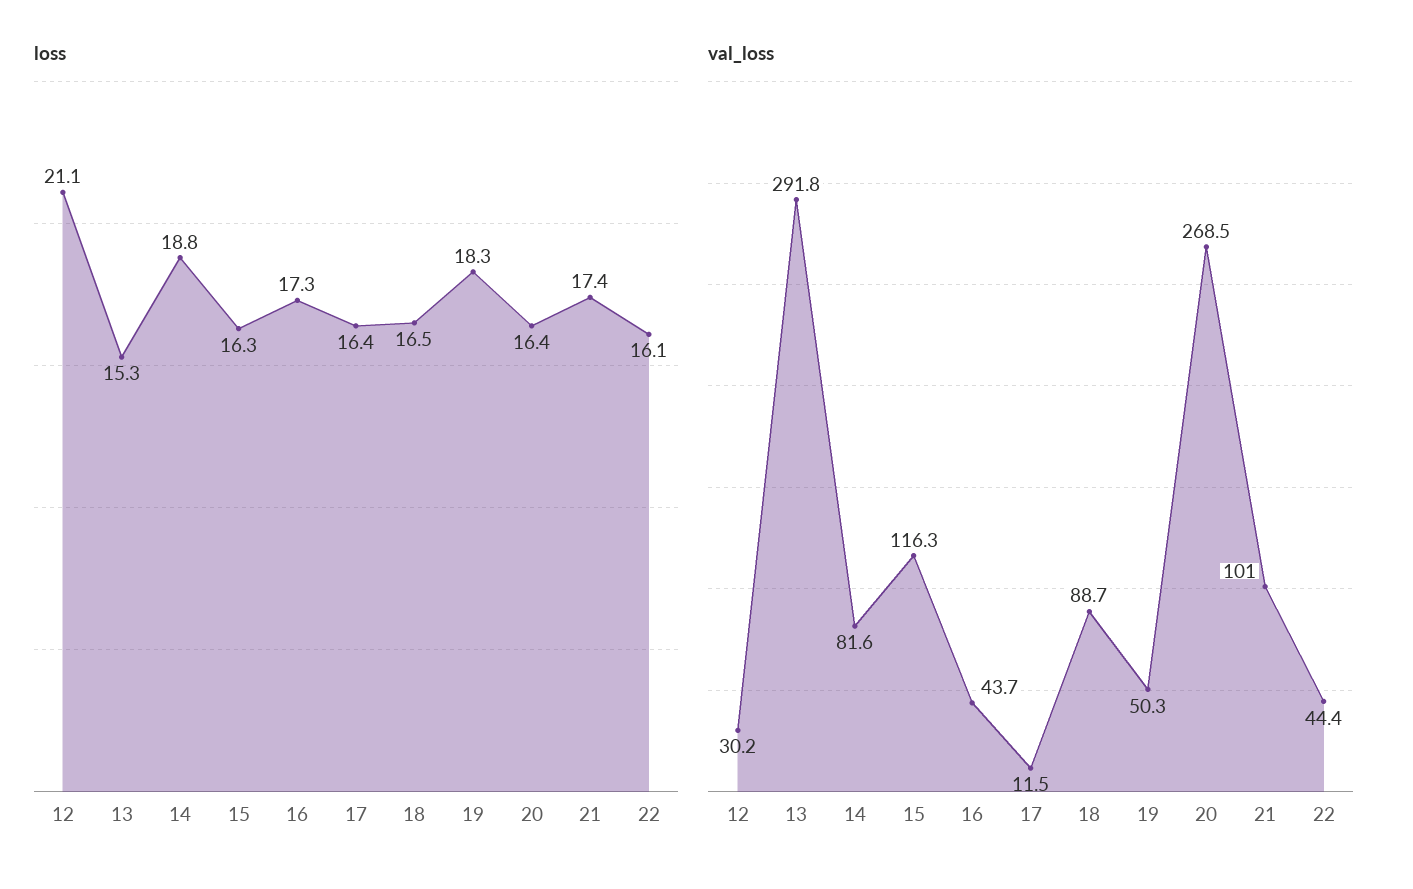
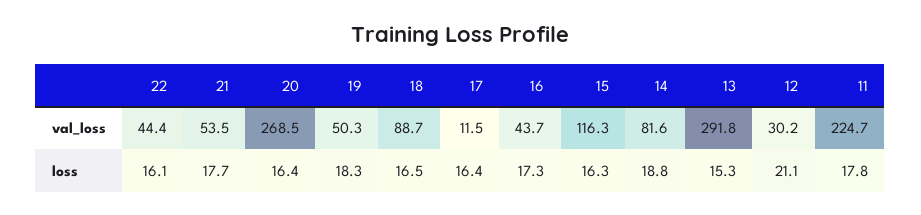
  {
    "loss": {
      "12": 21.1,
      "13": 15.3,
      "14": 18.8,
      "15": 16.3,
      "16": 17.3,
      "17": 16.4,
      "18": 16.5,
      "19": 18.3,
      "20": 16.4,
-     "21": 17.4,
+     "21": 17.7,
-     "22": 16.1
+     "22": 16.1,
+     "11": 17.8
    },
    "val_loss": {
      "12": 30.2,
      "13": 291.8,
      "14": 81.6,
      "15": 116.3,
      "16": 43.7,
      "17": 11.5,
      "18": 88.7,
      "19": 50.3,
      "20": 268.5,
-     "21": 101,
+     "21": 53.5,
-     "22": 44.4
+     "22": 44.4,
+     "11": 224.7
    }
  }

